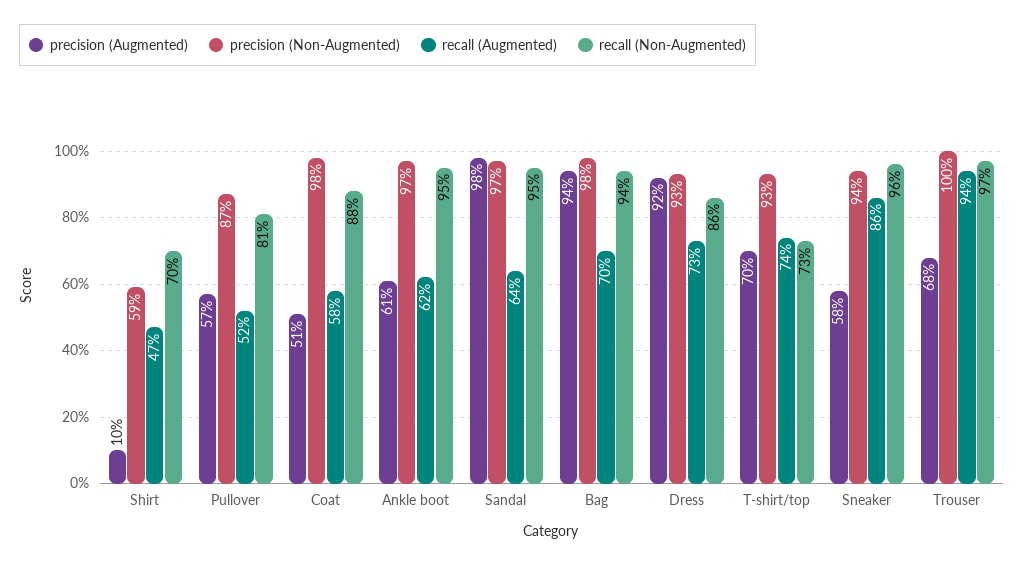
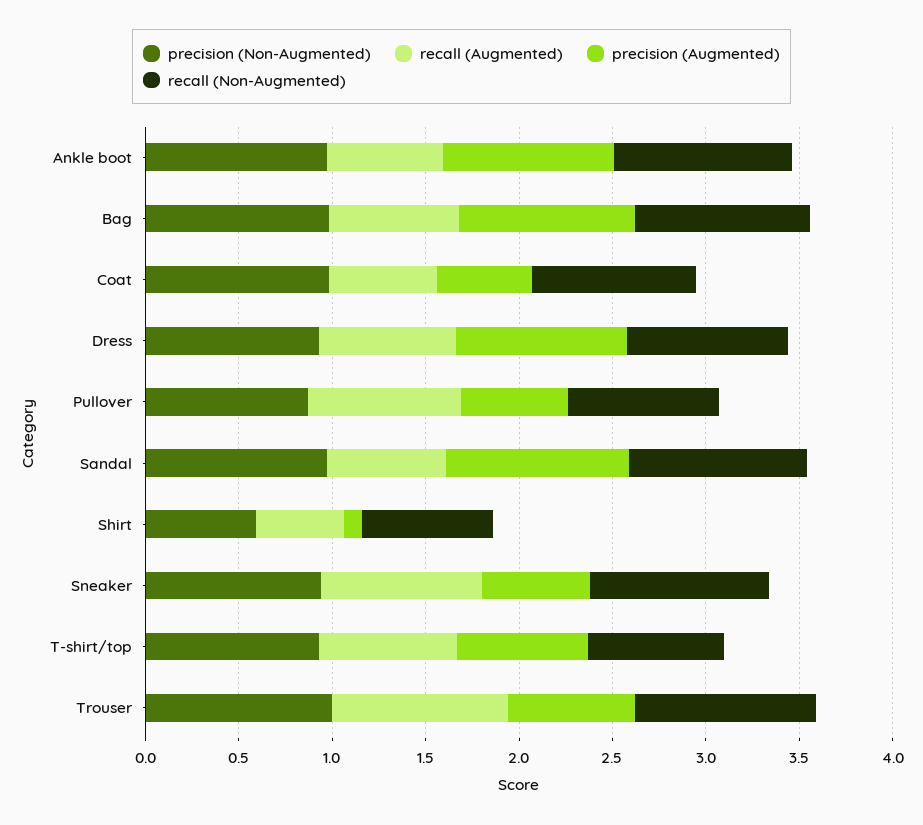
  {
    "precision (Augmented)": {
      "Shirt": 0.1,
      "Pullover": 0.57,
      "Coat": 0.51,
-     "Ankle boot": 0.61,
+     "Ankle boot": 0.9,
      "Sandal": 0.98,
      "Bag": 0.94,
      "Dress": 0.92,
      "T-shirt/top": 0.7,
      "Sneaker": 0.58,
      "Trouser": 0.68
    },
    "precision (Non-Augmented)": {
      "Shirt": 0.59,
      "Pullover": 0.87,
      "Coat": 0.98,
      "Ankle boot": 0.97,
      "Sandal": 0.97,
      "Bag": 0.98,
      "Dress": 0.93,
      "T-shirt/top": 0.93,
      "Sneaker": 0.94,
      "Trouser": 1
    },
    "recall (Augmented)": {
      "Shirt": 0.47,
-     "Pullover": 0.52,
+     "Pullover": 0.8,
      "Coat": 0.58,
      "Ankle boot": 0.62,
      "Sandal": 0.64,
      "Bag": 0.7,
      "Dress": 0.73,
      "T-shirt/top": 0.74,
      "Sneaker": 0.86,
      "Trouser": 0.94
    },
    "recall (Non-Augmented)": {
      "Shirt": 0.7,
      "Pullover": 0.81,
      "Coat": 0.88,
      "Ankle boot": 0.95,
      "Sandal": 0.95,
      "Bag": 0.94,
      "Dress": 0.86,
      "T-shirt/top": 0.73,
      "Sneaker": 0.96,
      "Trouser": 0.97
    }
  }

